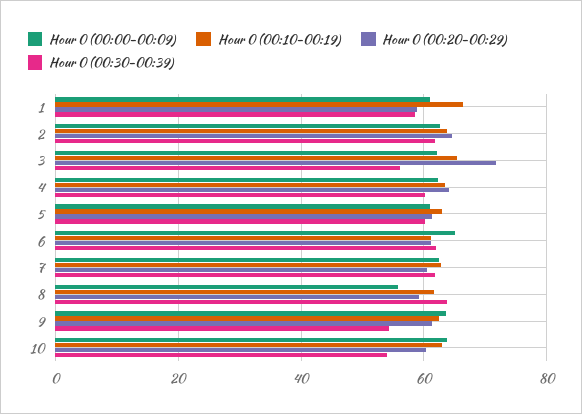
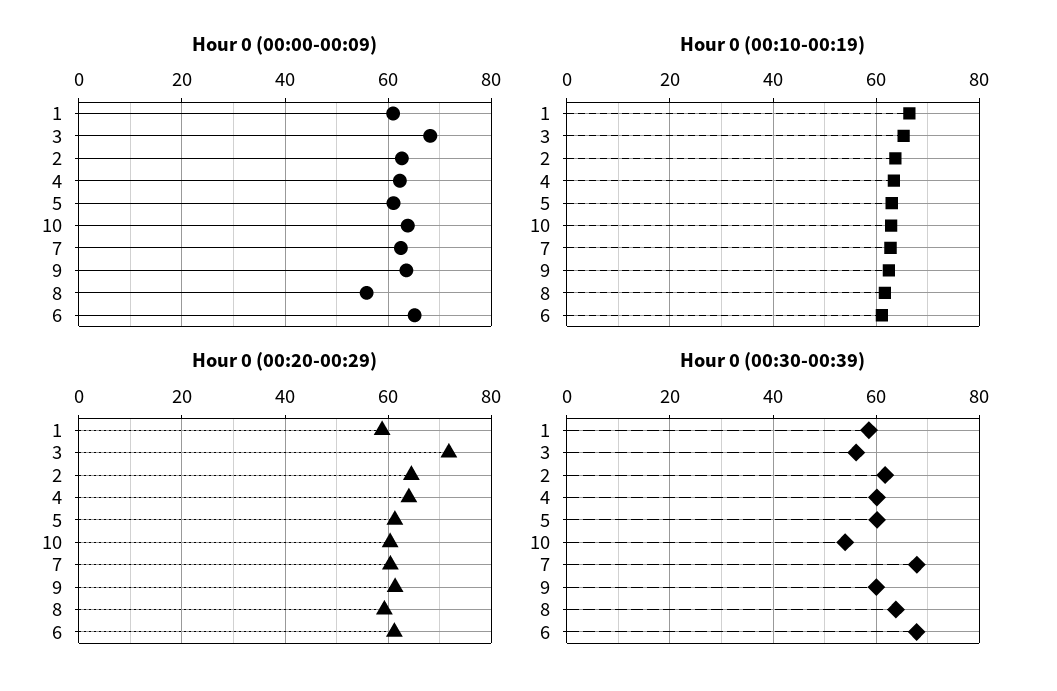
  {
    "Hour 0 (00:00-00:09)": {
      "1": 60,
      "2": 62,
-     "3": 62,
+     "3": 68,
      "4": 62,
      "5": 62,
      "6": 66,
      "7": 62,
      "8": 56,
      "9": 64,
      "10": 64
    },
    "Hour 0 (00:10-00:19)": {
      "1": 66,
      "2": 64,
      "3": 66,
      "4": 64,
      "5": 64,
      "6": 62,
      "7": 62,
      "8": 62,
      "9": 62,
      "10": 62
    },
    "Hour 0 (00:20-00:29)": {
      "1": 58,
      "2": 64,
      "3": 72,
      "4": 64,
      "5": 62,
      "6": 62,
      "7": 60,
      "8": 60,
      "9": 62,
      "10": 60
    },
    "Hour 0 (00:30-00:39)": {
      "1": 58,
      "2": 62,
      "3": 56,
      "4": 60,
      "5": 60,
-     "6": 62,
+     "6": 68,
-     "7": 62,
+     "7": 68,
      "8": 64,
-     "9": 54,
+     "9": 60,
      "10": 54
    }
  }

